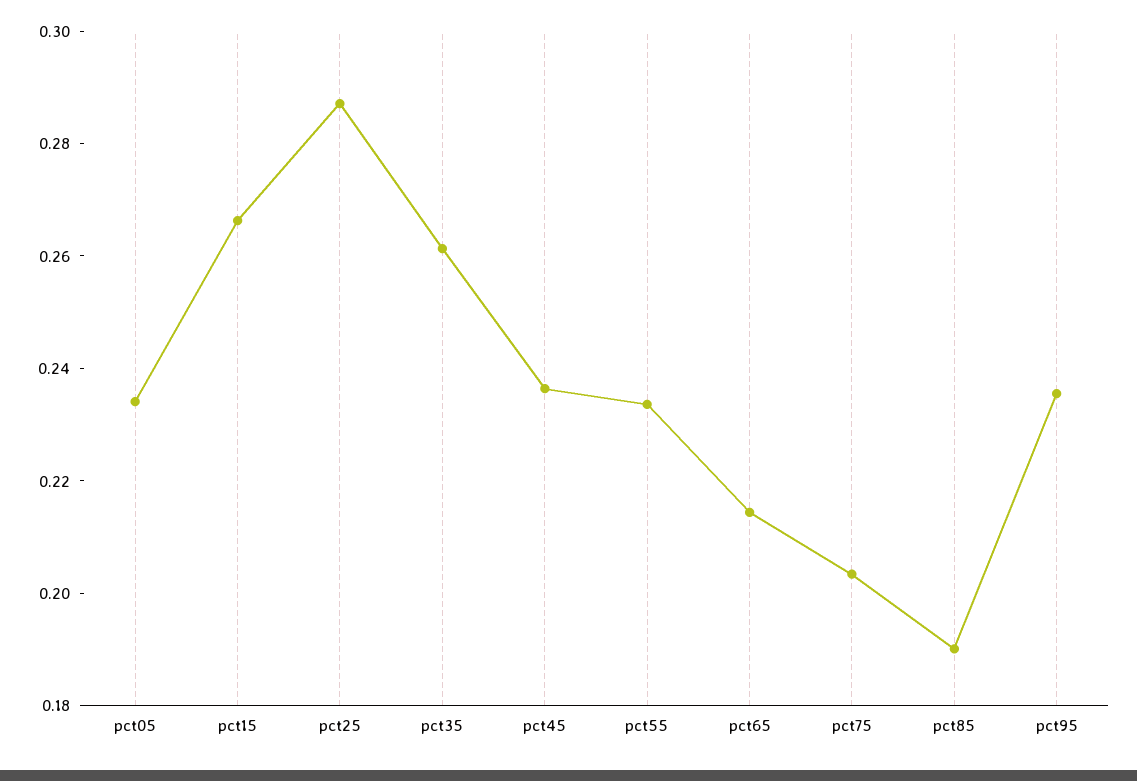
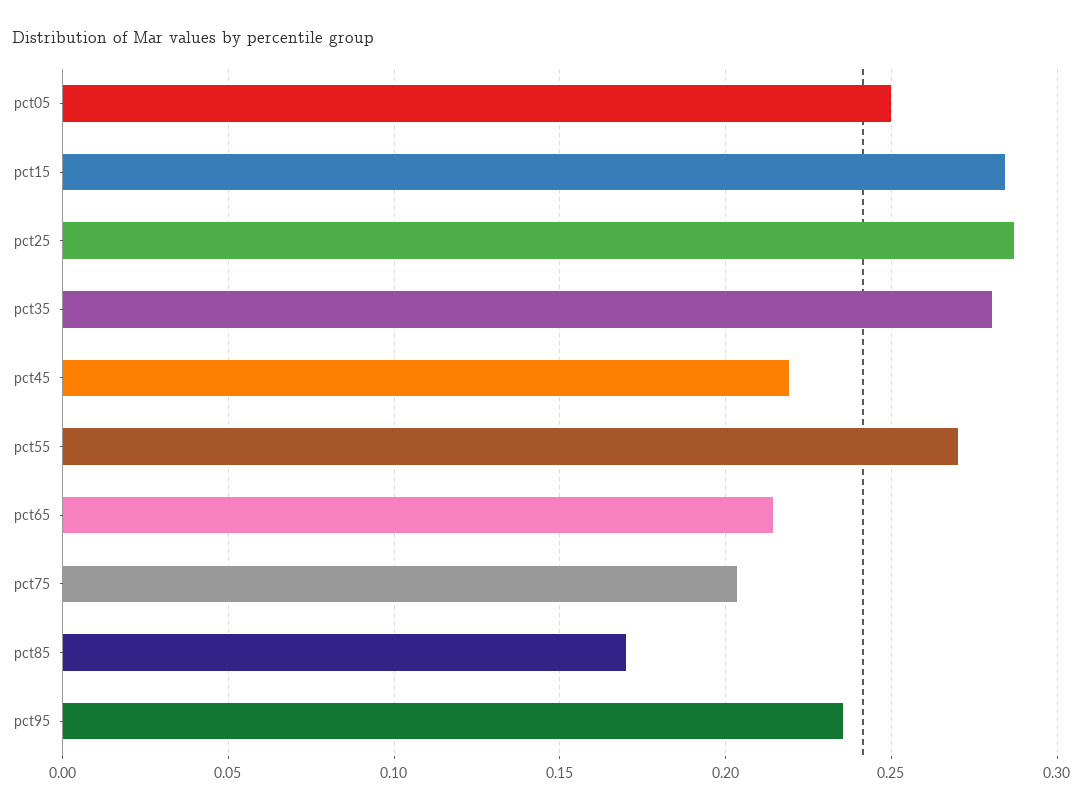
  {
-   "pct05": 0.235,
+   "pct05": 0.25,
-   "pct15": 0.265,
+   "pct15": 0.285,
    "pct25": 0.285,
-   "pct35": 0.26,
+   "pct35": 0.28,
-   "pct45": 0.235,
+   "pct45": 0.22,
-   "pct55": 0.235,
+   "pct55": 0.27,
    "pct65": 0.215,
    "pct75": 0.205,
-   "pct85": 0.19,
+   "pct85": 0.17,
    "pct95": 0.235
  }

